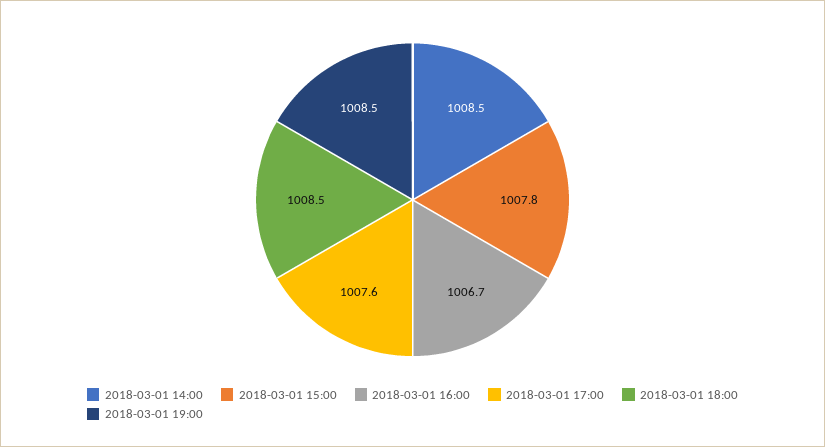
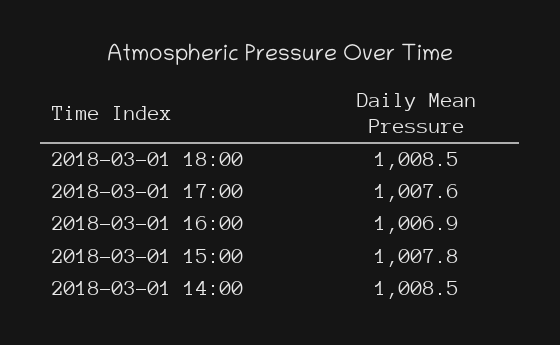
  {
    "2018-03-01 14:00": 1008.5,
    "2018-03-01 15:00": 1007.8,
-   "2018-03-01 16:00": 1006.7,
+   "2018-03-01 16:00": 1006.9,
    "2018-03-01 17:00": 1007.6,
-   "2018-03-01 18:00": 1008.5,
+   "2018-03-01 18:00": 1008.5
-   "2018-03-01 19:00": 1008.5
  }

